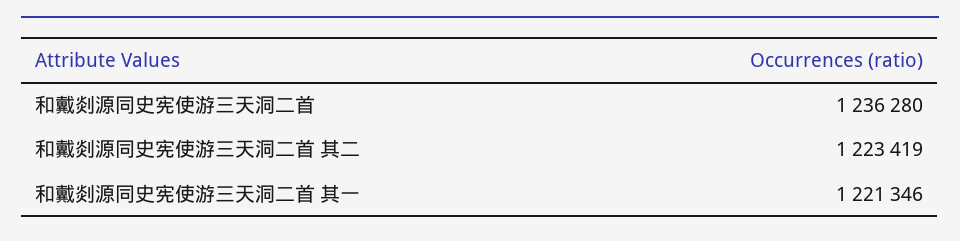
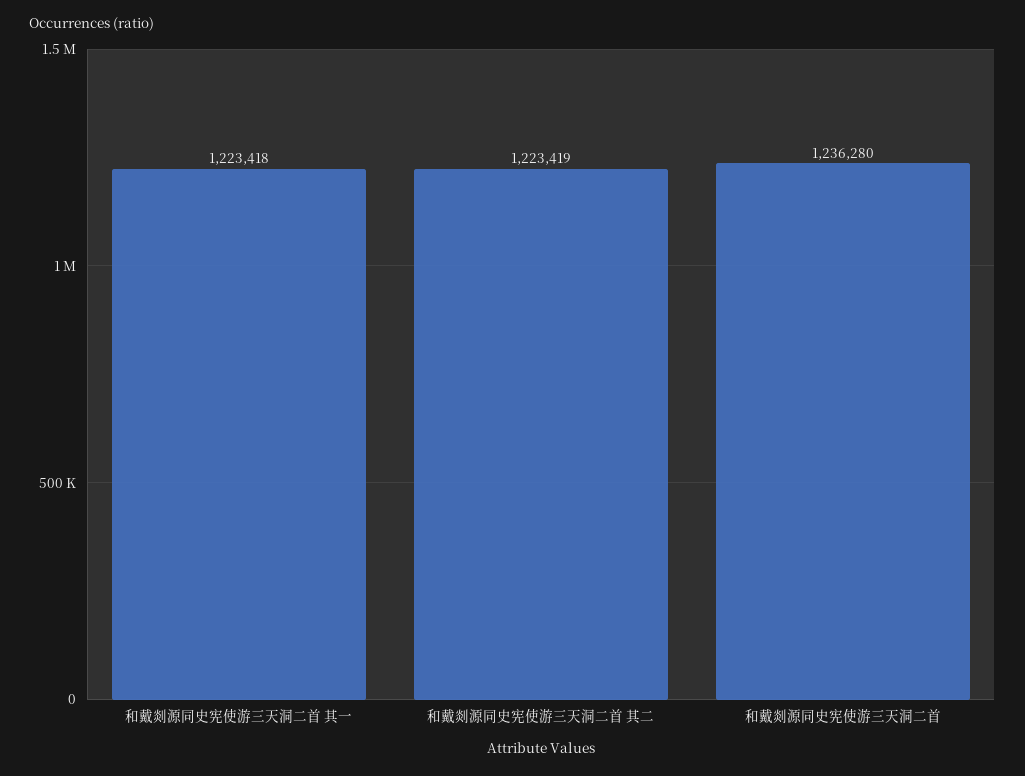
  {
    "和戴剡源同史宪使游三天洞二首": 1236280,
    "和戴剡源同史宪使游三天洞二首 其二": 1223419,
-   "和戴剡源同史宪使游三天洞二首 其一": 1221346
+   "和戴剡源同史宪使游三天洞二首 其一": 1223418
  }

